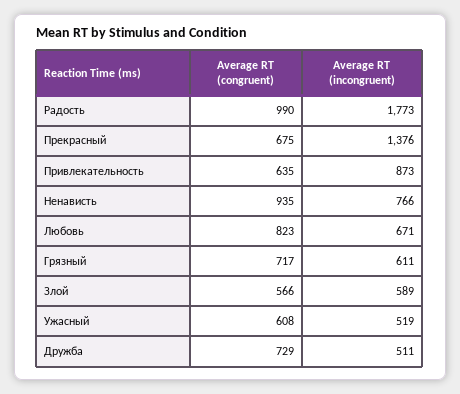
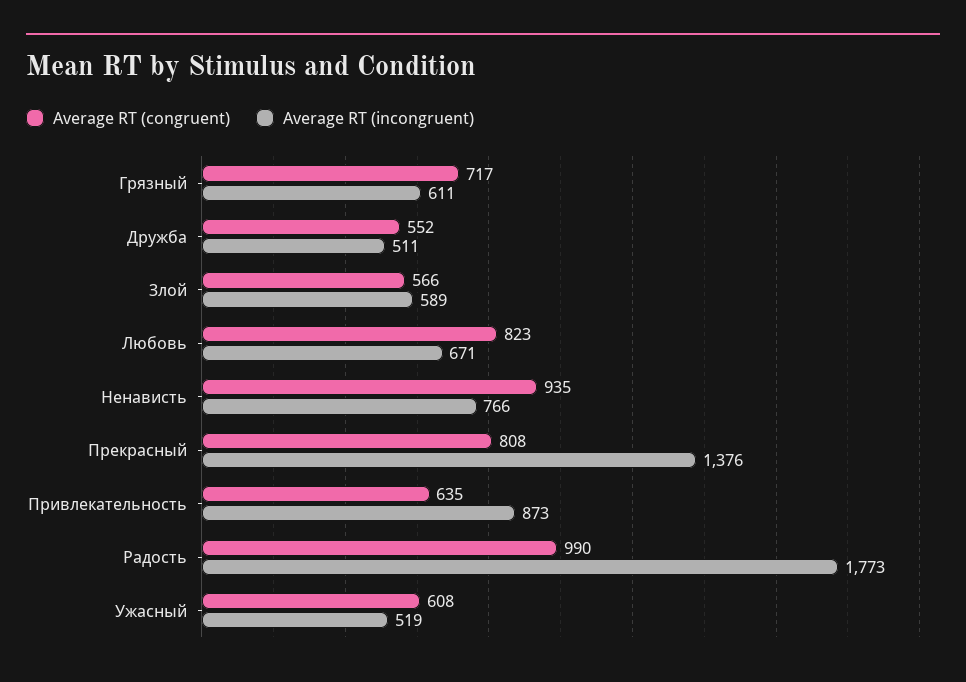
  {
    "Average RT (congruent)": {
      "Радость": 990,
-     "Прекрасный": 675,
+     "Прекрасный": 808,
      "Привлекательность": 635,
      "Ненависть": 935,
      "Любовь": 823,
      "Грязный": 717,
      "Злой": 566,
      "Ужасный": 608,
-     "Дружба": 729
+     "Дружба": 552
    },
    "Average RT (incongruent)": {
      "Радость": 1773,
      "Прекрасный": 1376,
      "Привлекательность": 873,
      "Ненависть": 766,
      "Любовь": 671,
      "Грязный": 611,
      "Злой": 589,
      "Ужасный": 519,
      "Дружба": 511
    }
  }

